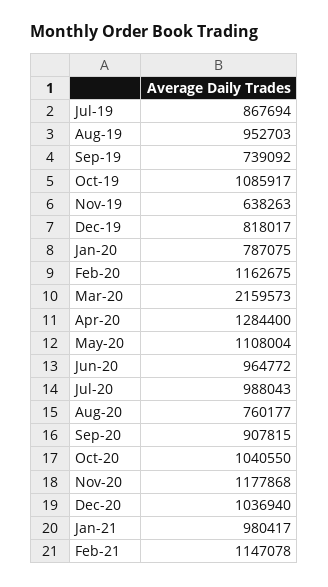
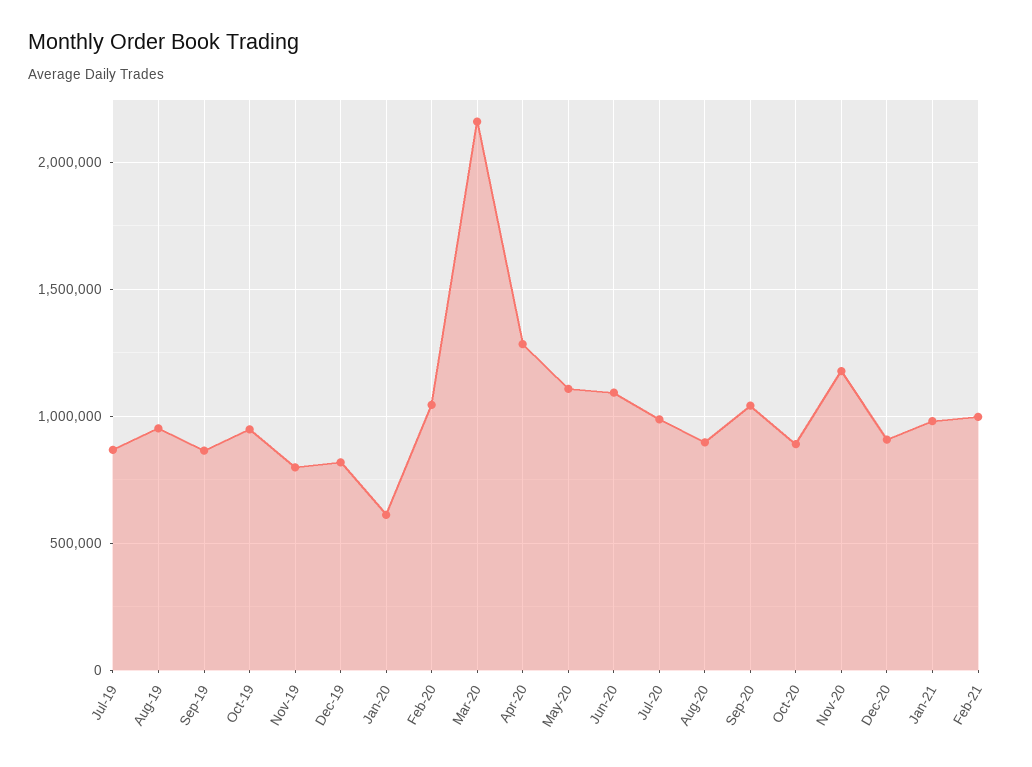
  {
    "Jul-19": 867694,
    "Aug-19": 952703,
-   "Sep-19": 739092,
+   "Sep-19": 850000,
-   "Oct-19": 1085917,
+   "Oct-19": 950000,
-   "Nov-19": 638263,
+   "Nov-19": 800000,
    "Dec-19": 818017,
-   "Jan-20": 787075,
+   "Jan-20": 600000,
-   "Feb-20": 1162675,
+   "Feb-20": 1050000,
    "Mar-20": 2159573,
    "Apr-20": 1284400,
    "May-20": 1108004,
-   "Jun-20": 964772,
+   "Jun-20": 1100000,
    "Jul-20": 988043,
-   "Aug-20": 760177,
+   "Aug-20": 900000,
-   "Sep-20": 907815,
+   "Sep-20": 1050000,
-   "Oct-20": 1040550,
+   "Oct-20": 900000,
    "Nov-20": 1177868,
-   "Dec-20": 1036940,
+   "Dec-20": 900000,
    "Jan-21": 980417,
-   "Feb-21": 1147078
+   "Feb-21": 1000000
  }

